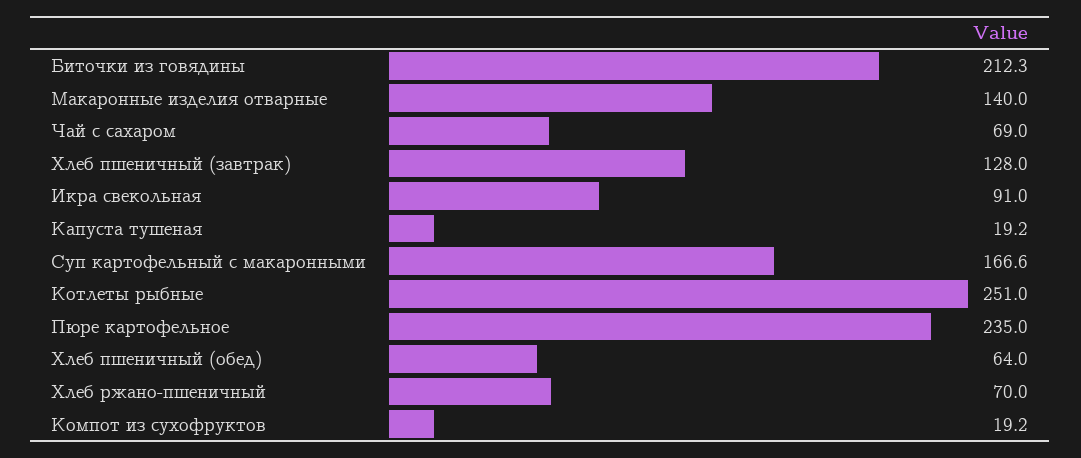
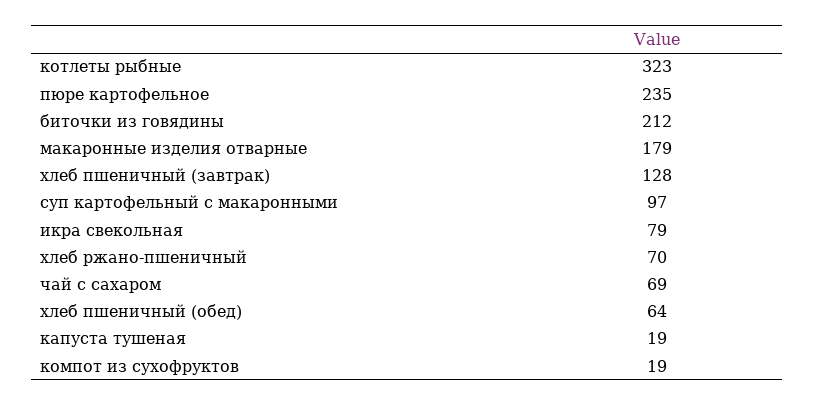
  {
    "Биточки из говядины": 212.3,
-   "Макаронные изделия отварные": 140,
+   "Макаронные изделия отварные": 179,
    "Чай с сахаром": 69,
    "Хлеб пшеничный (завтрак)": 128,
-   "Икра свекольная": 91,
+   "Икра свекольная": 79,
    "Капуста тушеная": 19.2,
-   "Суп картофельный с макаронными": 166.6,
+   "Суп картофельный с макаронными": 97,
-   "Котлеты рыбные": 251,
+   "Котлеты рыбные": 323,
    "Пюре картофельное": 235,
    "Хлеб пшеничный (обед)": 64,
    "Хлеб ржано-пшеничный": 70,
    "Компот из сухофруктов": 19.2
  }

